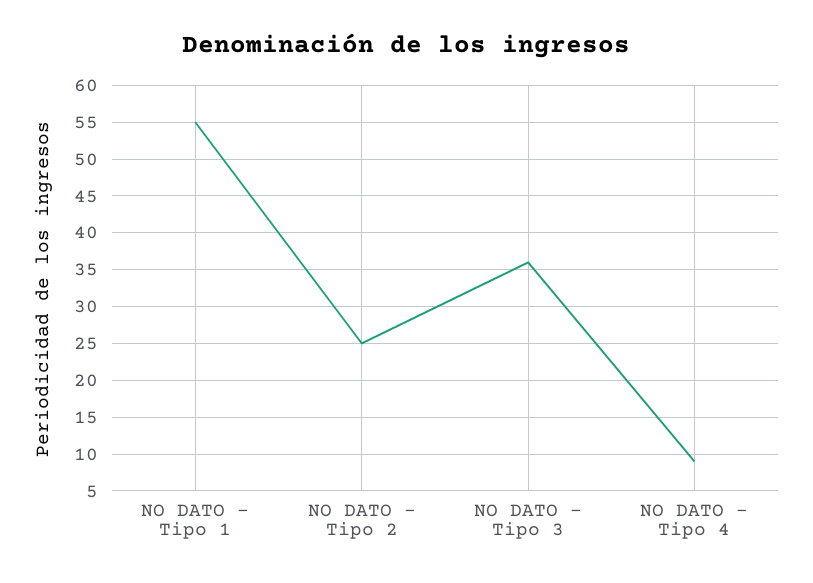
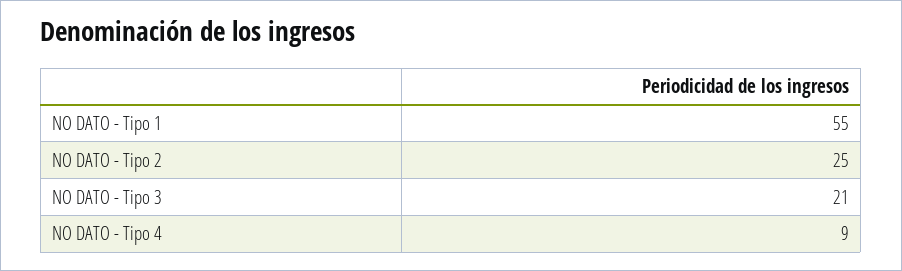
  {
    "NO DATO - Tipo 1": 55,
    "NO DATO - Tipo 2": 25,
-   "NO DATO - Tipo 3": 36,
+   "NO DATO - Tipo 3": 21,
    "NO DATO - Tipo 4": 9
  }

